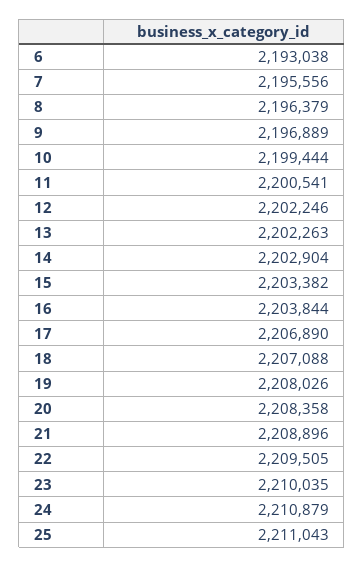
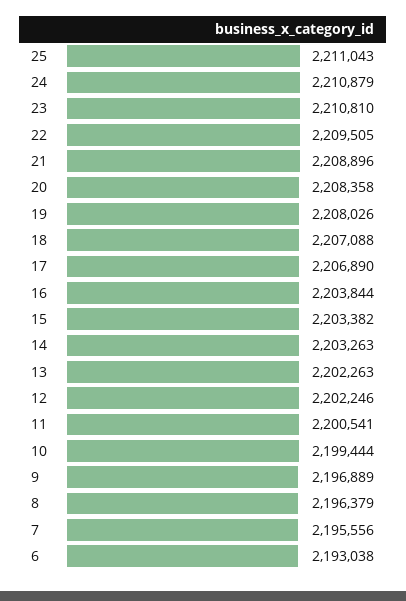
  {
    "6": 2193038,
    "7": 2195556,
    "8": 2196379,
    "9": 2196889,
    "10": 2199444,
    "11": 2200541,
    "12": 2202246,
    "13": 2202263,
-   "14": 2202904,
+   "14": 2203263,
    "15": 2203382,
    "16": 2203844,
    "17": 2206890,
    "18": 2207088,
    "19": 2208026,
    "20": 2208358,
    "21": 2208896,
    "22": 2209505,
-   "23": 2210035,
+   "23": 2210810,
    "24": 2210879,
    "25": 2211043
  }

